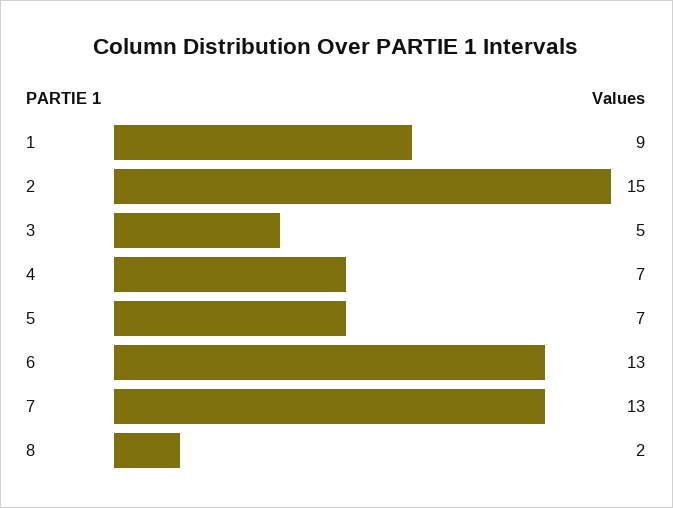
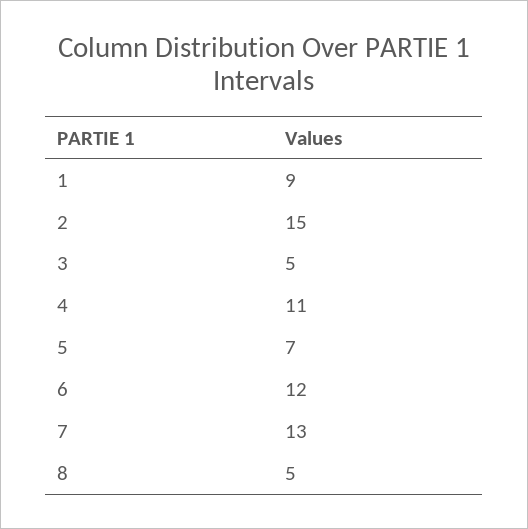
  {
    "1": 9,
    "2": 15,
    "3": 5,
-   "4": 7,
+   "4": 11,
    "5": 7,
-   "6": 13,
+   "6": 12,
    "7": 13,
-   "8": 2
+   "8": 5
  }

